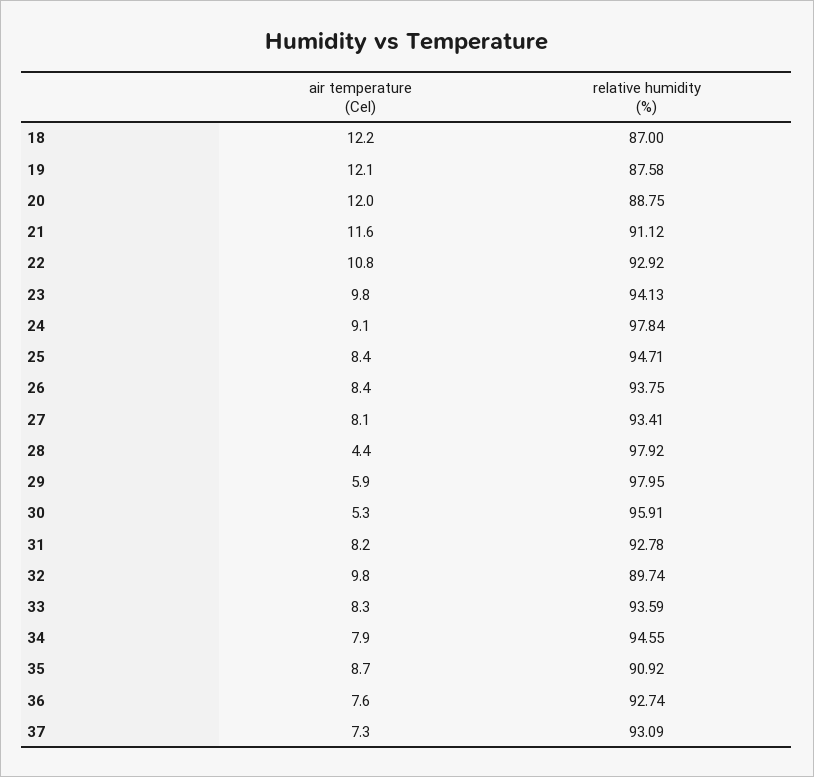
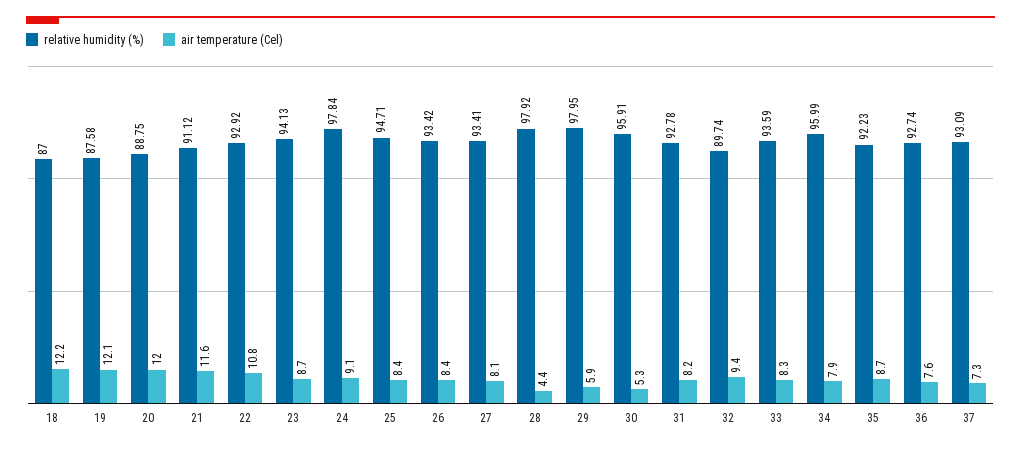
  {
    "air temperature (Cel)": {
      "18": 12.2,
      "19": 12.1,
      "20": 12,
      "21": 11.6,
      "22": 10.8,
-     "23": 9.8,
+     "23": 8.7,
      "24": 9.1,
      "25": 8.4,
      "26": 8.4,
      "27": 8.1,
      "28": 4.4,
      "29": 5.9,
      "30": 5.3,
      "31": 8.2,
-     "32": 9.8,
+     "32": 9.4,
      "33": 8.3,
      "34": 7.9,
      "35": 8.7,
      "36": 7.6,
      "37": 7.3
    },
    "relative humidity (%)": {
      "18": 87,
      "19": 87.58,
      "20": 88.75,
      "21": 91.12,
      "22": 92.92,
      "23": 94.13,
      "24": 97.84,
      "25": 94.71,
-     "26": 93.75,
+     "26": 93.42,
      "27": 93.41,
      "28": 97.92,
      "29": 97.95,
      "30": 95.91,
      "31": 92.78,
      "32": 89.74,
      "33": 93.59,
-     "34": 94.55,
+     "34": 95.99,
-     "35": 90.92,
+     "35": 92.23,
      "36": 92.74,
      "37": 93.09
    }
  }

